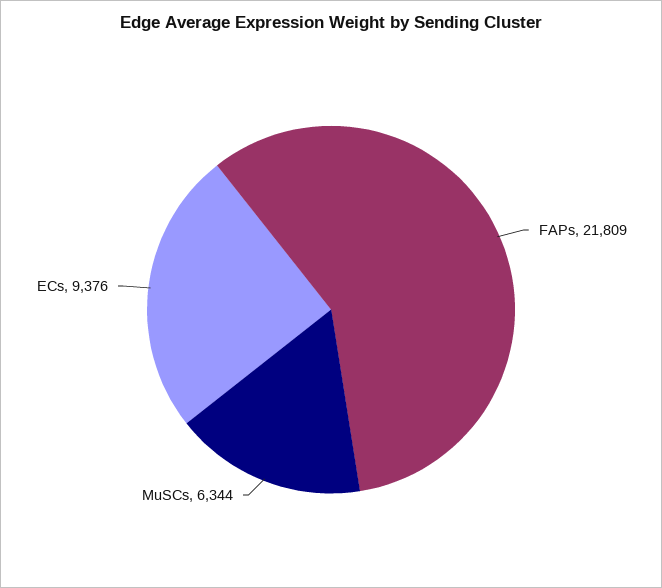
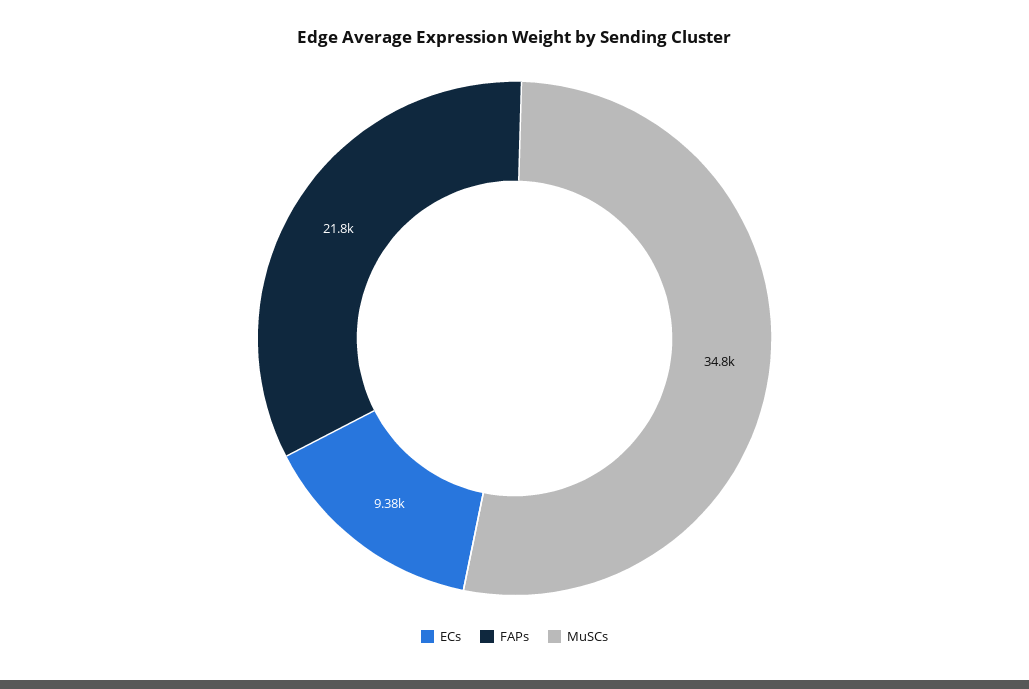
  {
    "FAPs": 21809,
-   "MuSCs": 6344,
+   "MuSCs": 34800,
    "ECs": 9376
  }

